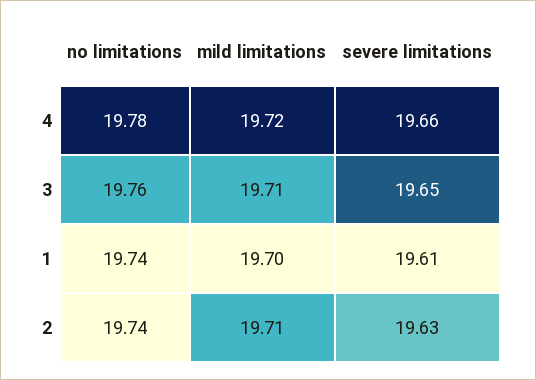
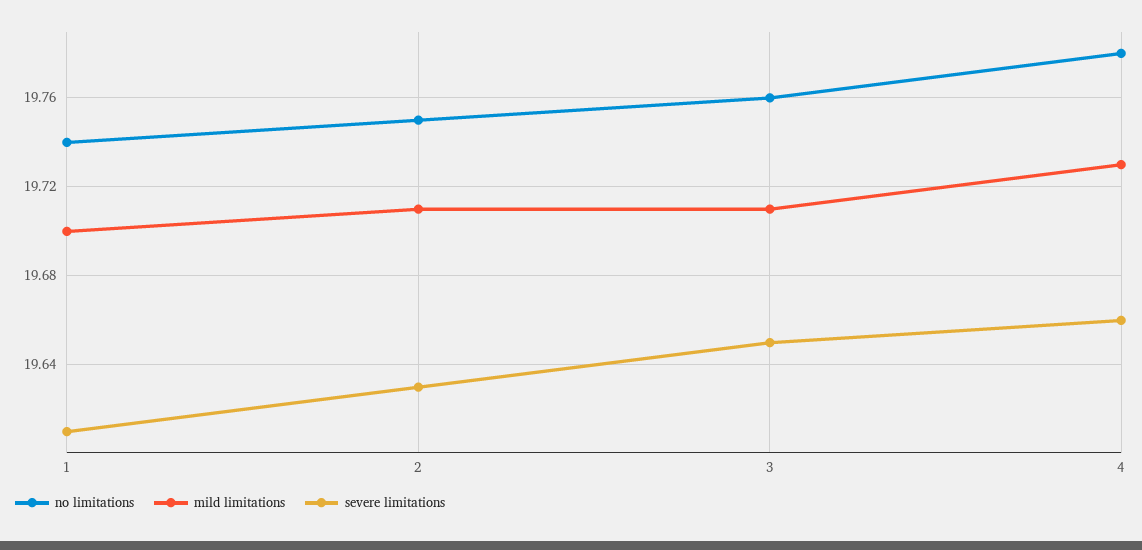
  {
    "no limitations": {
      "4": 19.78,
      "3": 19.76,
      "1": 19.74,
-     "2": 19.74
+     "2": 19.75
    },
    "mild limitations": {
-     "4": 19.72,
+     "4": 19.73,
      "3": 19.71,
      "1": 19.7,
      "2": 19.71
    },
    "severe limitations": {
      "4": 19.66,
      "3": 19.65,
      "1": 19.61,
      "2": 19.63
    }
  }

